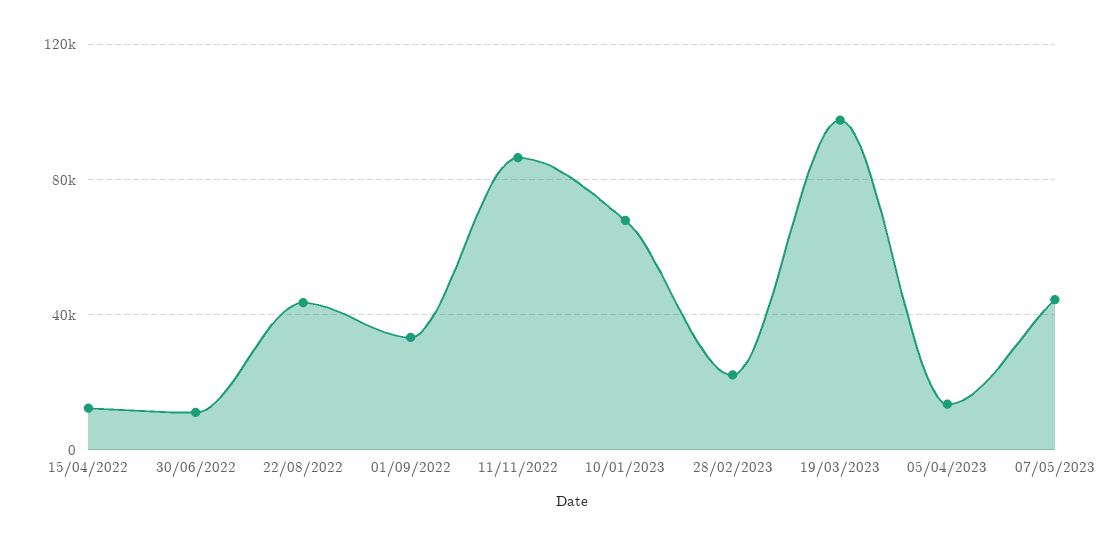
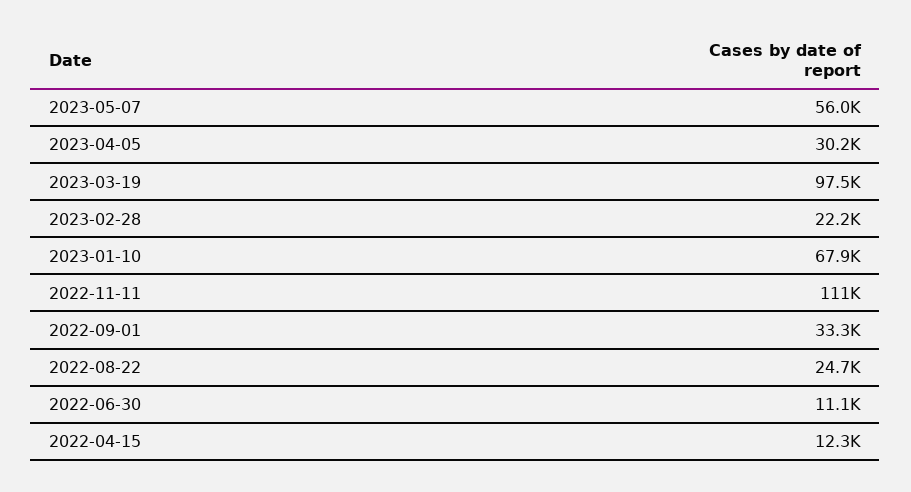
  {
    "15/04/2022": 12300,
    "30/06/2022": 11100,
-   "22/08/2022": 45000,
+   "22/08/2022": 24700,
    "01/09/2022": 33300,
-   "11/11/2022": 85000,
+   "11/11/2022": 111000,
    "10/01/2023": 67900,
    "28/02/2023": 22200,
    "19/03/2023": 97500,
-   "05/04/2023": 15000,
+   "05/04/2023": 30200,
-   "07/05/2023": 45000
+   "07/05/2023": 56000
  }

